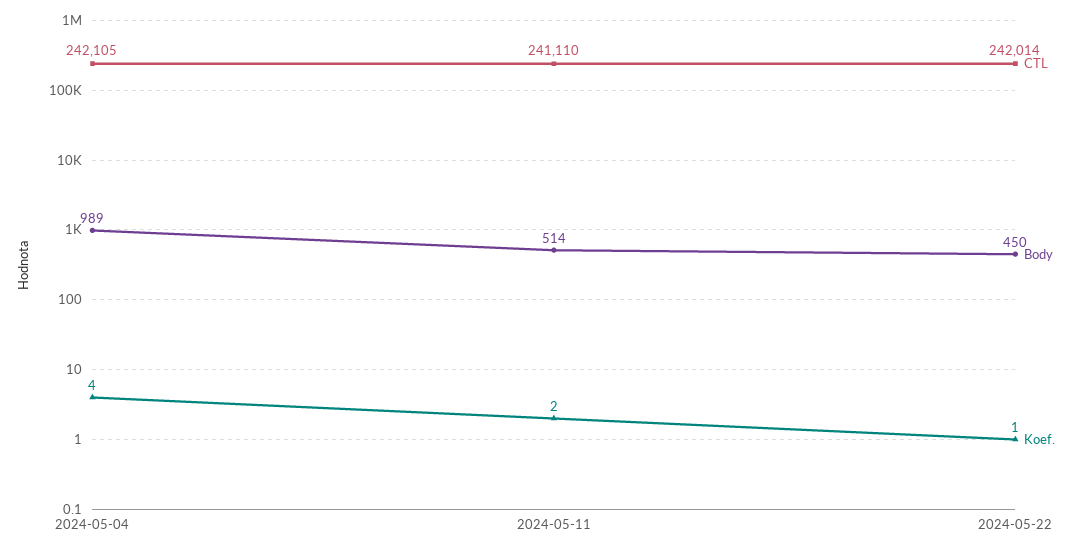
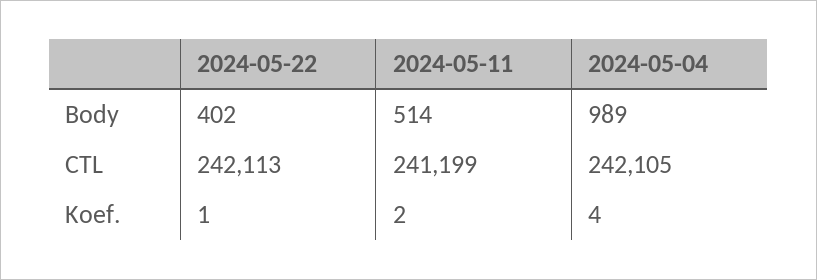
  {
    "CTL": {
      "2024-05-04": 242105,
-     "2024-05-11": 241110,
+     "2024-05-11": 241199,
-     "2024-05-22": 242014
+     "2024-05-22": 242113
    },
    "Body": {
      "2024-05-04": 989,
      "2024-05-11": 514,
-     "2024-05-22": 450
+     "2024-05-22": 402
    },
    "Koef.": {
      "2024-05-04": 4,
      "2024-05-11": 2,
      "2024-05-22": 1
    }
  }

